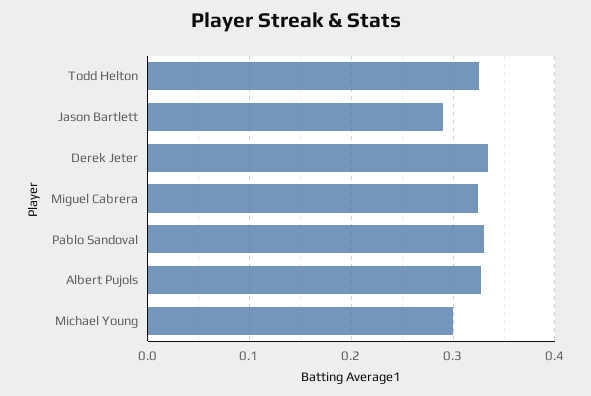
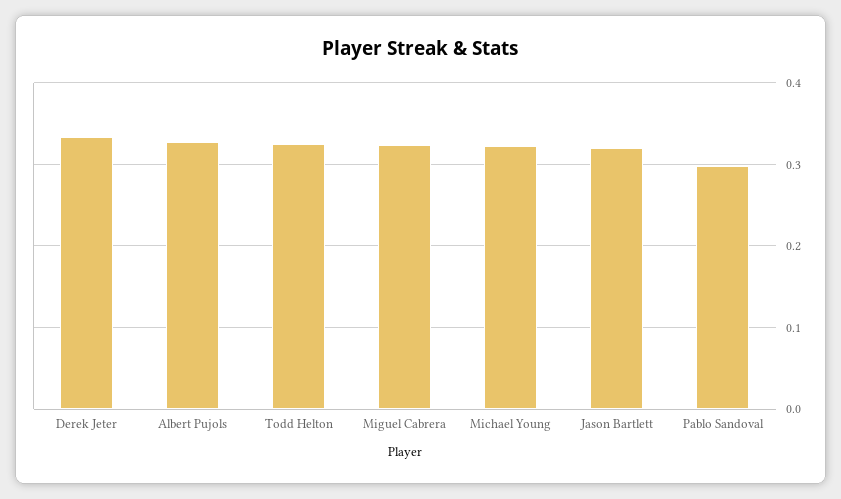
  {
    "Todd Helton": 0.33,
-   "Jason Bartlett": 0.29,
+   "Jason Bartlett": 0.32,
    "Derek Jeter": 0.33,
    "Miguel Cabrera": 0.32,
-   "Pablo Sandoval": 0.33,
+   "Pablo Sandoval": 0.3,
    "Albert Pujols": 0.33,
-   "Michael Young": 0.3
+   "Michael Young": 0.32
  }

